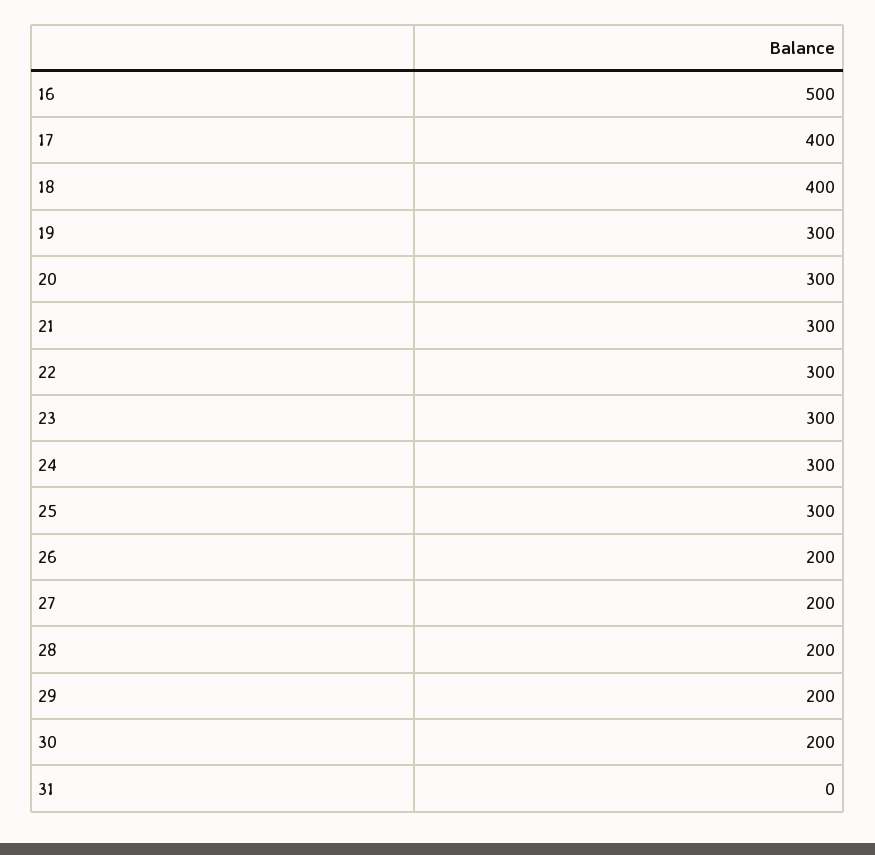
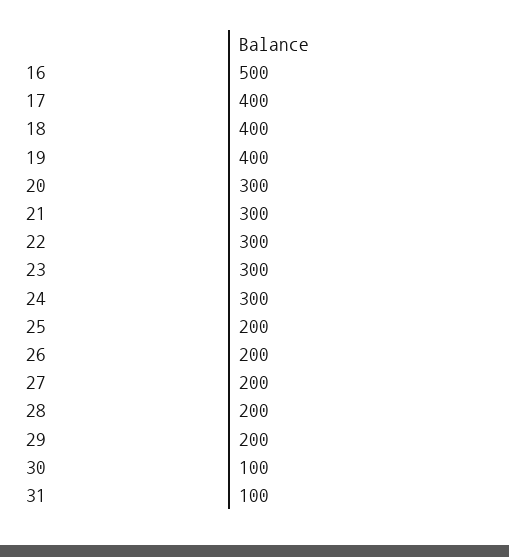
  {
    "16": 500,
    "17": 400,
    "18": 400,
-   "19": 300,
+   "19": 400,
    "20": 300,
    "21": 300,
    "22": 300,
    "23": 300,
    "24": 300,
-   "25": 300,
+   "25": 200,
    "26": 200,
    "27": 200,
    "28": 200,
    "29": 200,
-   "30": 200,
+   "30": 100,
-   "31": 0
+   "31": 100
  }

